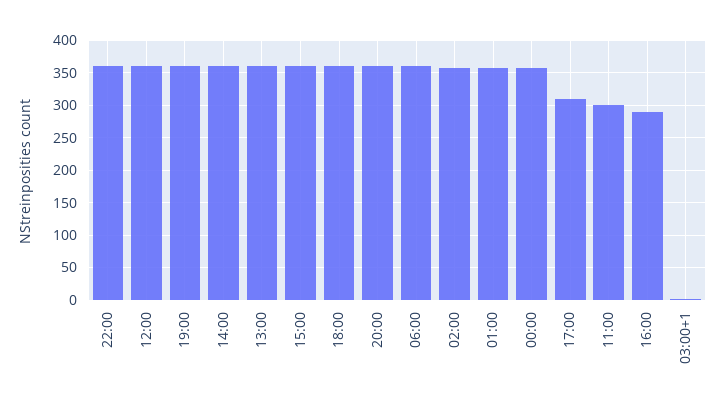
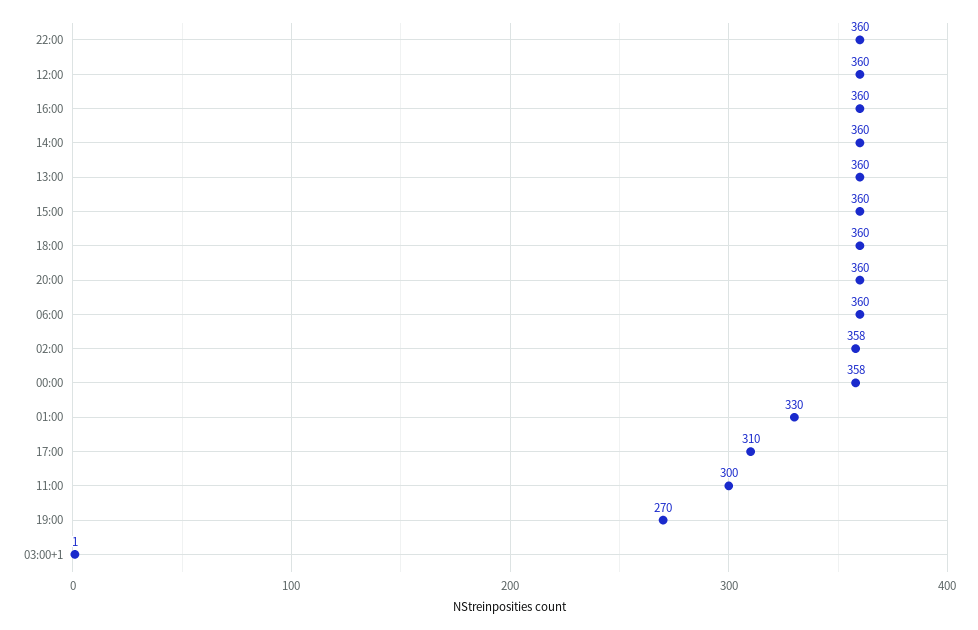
  {
    "22:00": 360,
    "12:00": 360,
-   "19:00": 360,
+   "19:00": 270,
    "14:00": 360,
    "13:00": 360,
    "15:00": 360,
    "18:00": 360,
    "20:00": 360,
    "06:00": 360,
    "02:00": 358,
-   "01:00": 360,
+   "01:00": 330,
    "00:00": 358,
    "17:00": 310,
    "11:00": 300,
-   "16:00": 290,
+   "16:00": 360,
    "03:00+1": 1
  }

